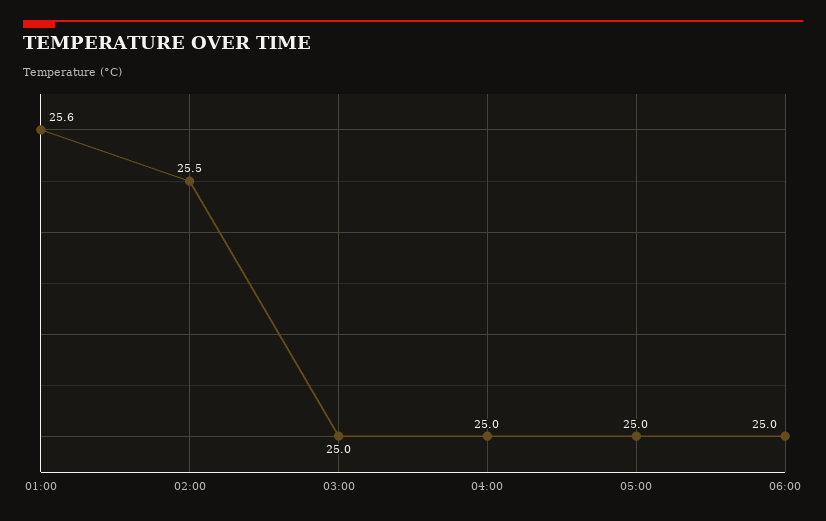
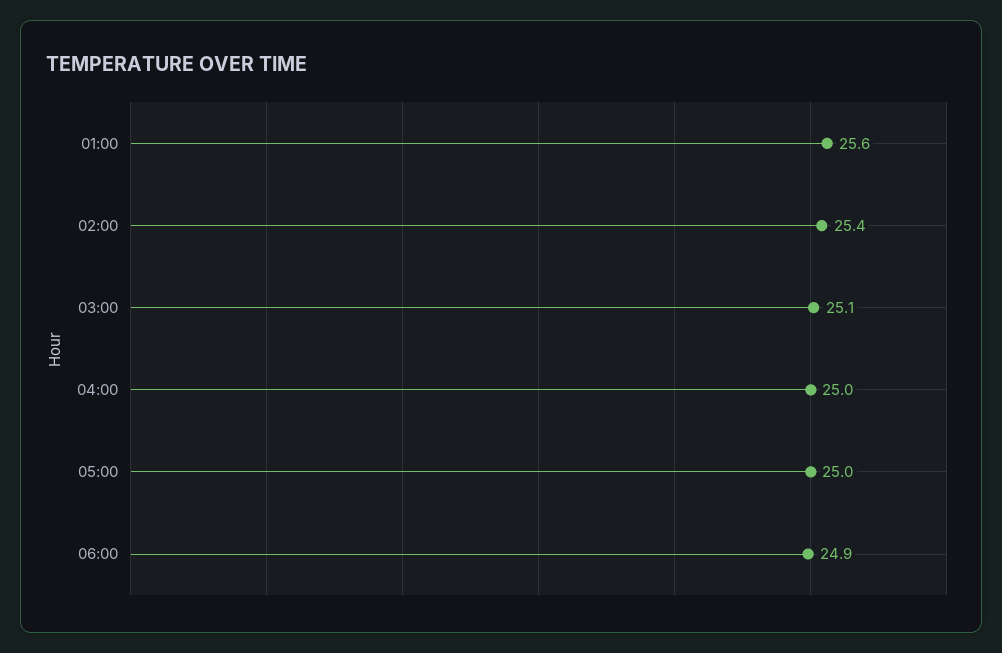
  {
    "01:00": 25.6,
-   "02:00": 25.5,
+   "02:00": 25.4,
-   "03:00": 25,
+   "03:00": 25.1,
    "04:00": 25,
    "05:00": 25,
-   "06:00": 25
+   "06:00": 24.9
  }

